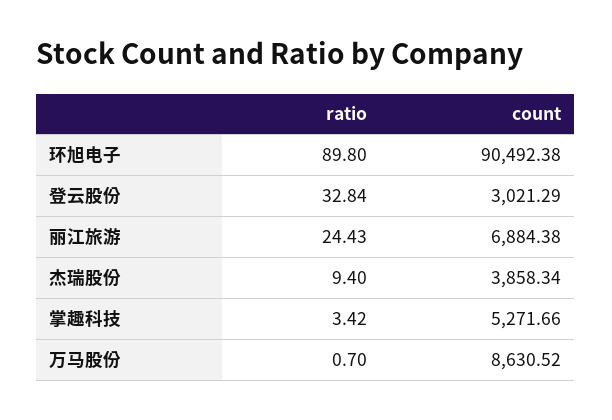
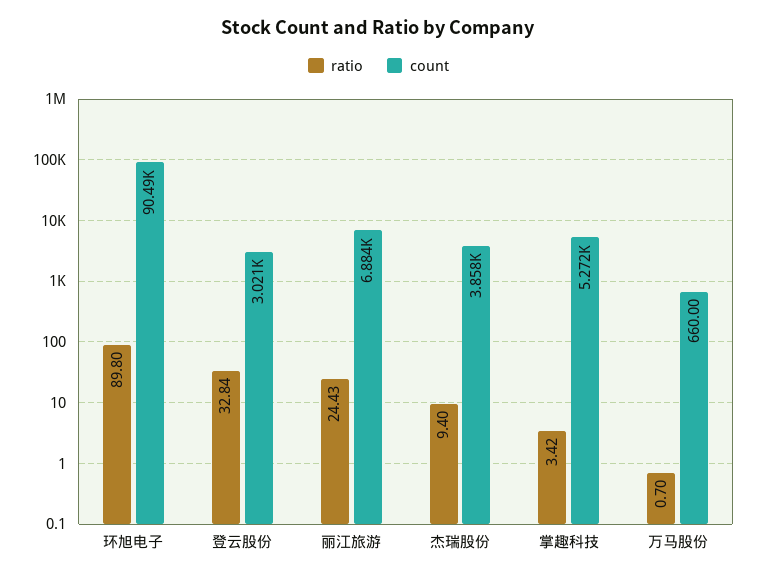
  {
    "ratio": {
      "环旭电子": 89.8,
      "登云股份": 32.84,
      "丽江旅游": 24.43,
      "杰瑞股份": 9.4,
      "掌趣科技": 3.42,
      "万马股份": 0.7
    },
    "count": {
      "环旭电子": 90492.38,
      "登云股份": 3021.29,
      "丽江旅游": 6884.38,
      "杰瑞股份": 3858.34,
      "掌趣科技": 5271.66,
-     "万马股份": 8630.52
+     "万马股份": 660
    }
  }

